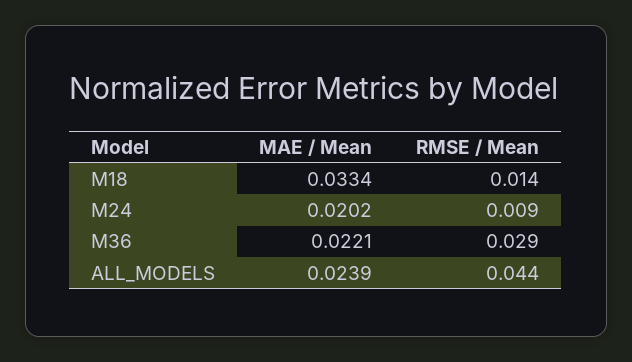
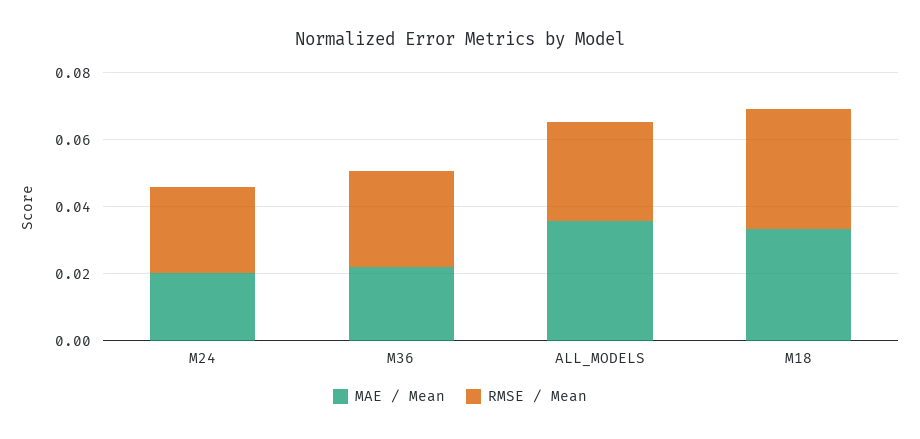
  {
    "MAE / Mean": {
      "M18": 0.0334,
      "M24": 0.0202,
      "M36": 0.0221,
-     "ALL_MODELS": 0.0239
+     "ALL_MODELS": 0.035
    },
    "RMSE / Mean": {
-     "M18": 0.014,
+     "M18": 0.035,
-     "M24": 0.009,
+     "M24": 0.025,
      "M36": 0.029,
-     "ALL_MODELS": 0.044
+     "ALL_MODELS": 0.03
    }
  }

